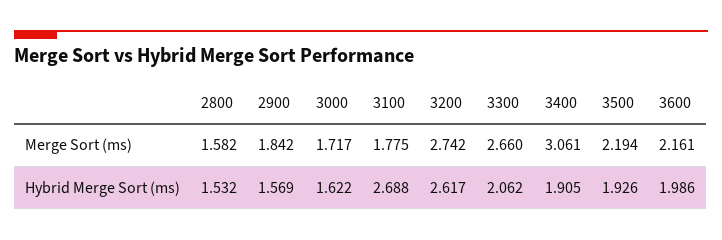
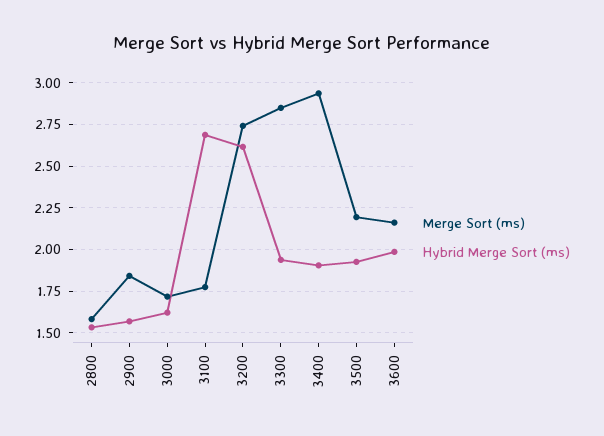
  {
    "Merge Sort (ms)": {
      "2800": 1.582,
      "2900": 1.842,
      "3000": 1.717,
      "3100": 1.775,
      "3200": 2.742,
-     "3300": 2.66,
+     "3300": 2.85,
-     "3400": 3.061,
+     "3400": 2.95,
      "3500": 2.194,
      "3600": 2.161
    },
    "Hybrid Merge Sort (ms)": {
      "2800": 1.532,
      "2900": 1.569,
      "3000": 1.622,
      "3100": 2.688,
      "3200": 2.617,
-     "3300": 2.062,
+     "3300": 1.95,
      "3400": 1.905,
      "3500": 1.926,
      "3600": 1.986
    }
  }

